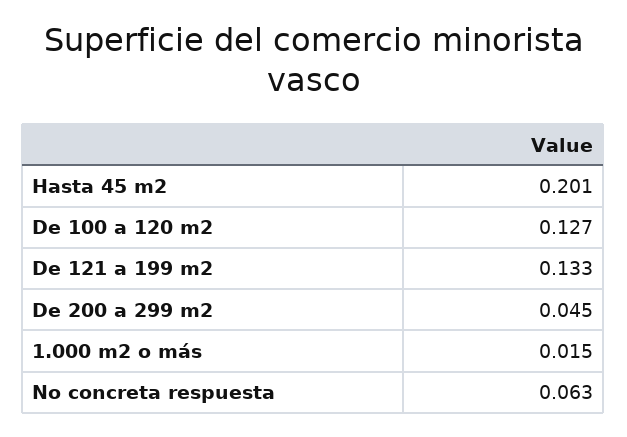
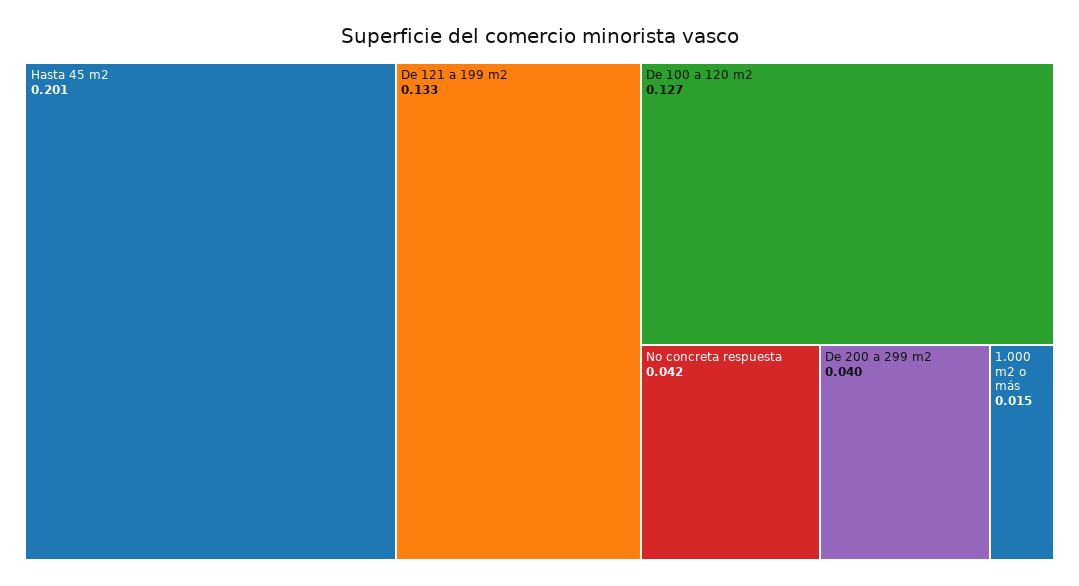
  {
    "Hasta 45 m2": 0.201,
    "De 100 a 120 m2": 0.127,
    "De 121 a 199 m2": 0.133,
-   "De 200 a 299 m2": 0.045,
+   "De 200 a 299 m2": 0.04,
    "1.000 m2 o más": 0.015,
-   "No concreta respuesta": 0.063
+   "No concreta respuesta": 0.042
  }

